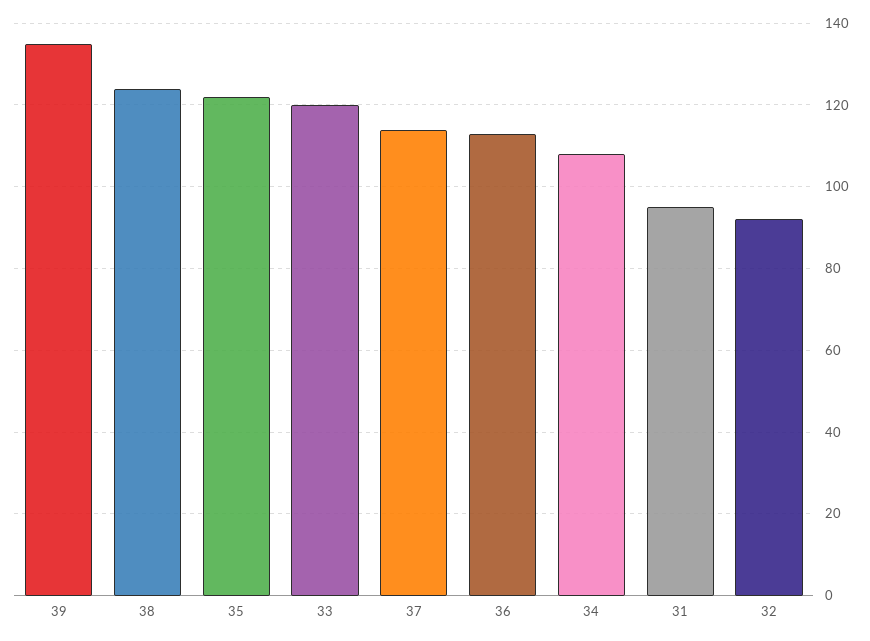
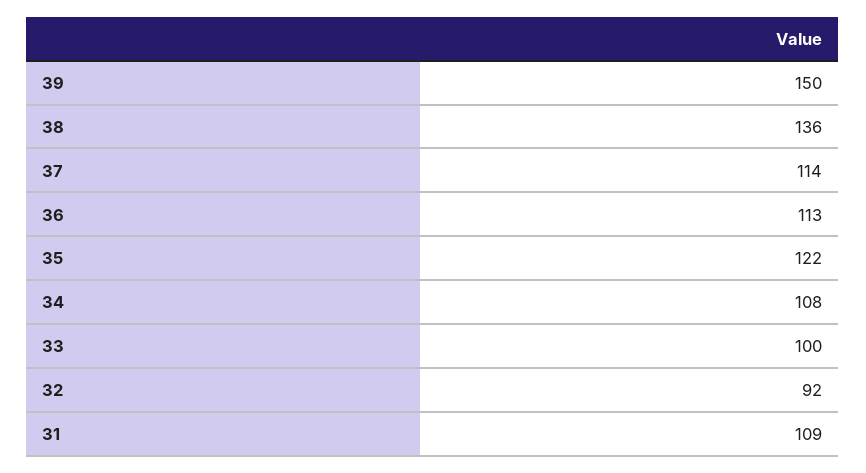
  {
-   "39": 135,
+   "39": 150,
-   "38": 125,
+   "38": 136,
    "35": 122,
-   "33": 120,
+   "33": 100,
    "37": 114,
    "36": 113,
    "34": 108,
-   "31": 95,
+   "31": 109,
    "32": 92
  }

